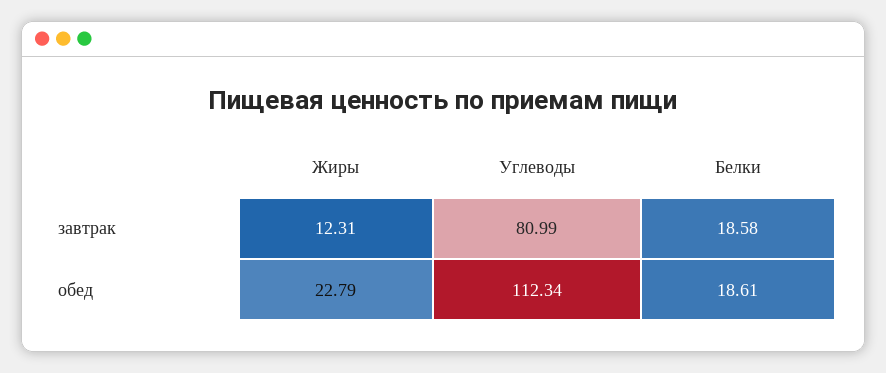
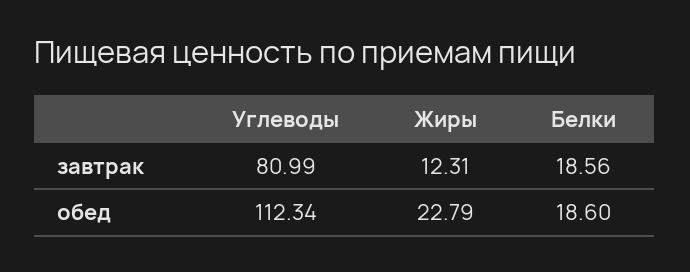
  {
    "Жиры": {
      "завтрак": 12.31,
      "обед": 22.79
    },
    "Углеводы": {
      "завтрак": 80.99,
      "обед": 112.34
    },
    "Белки": {
-     "завтрак": 18.58,
+     "завтрак": 18.56,
-     "обед": 18.61
+     "обед": 18.6
    }
  }

